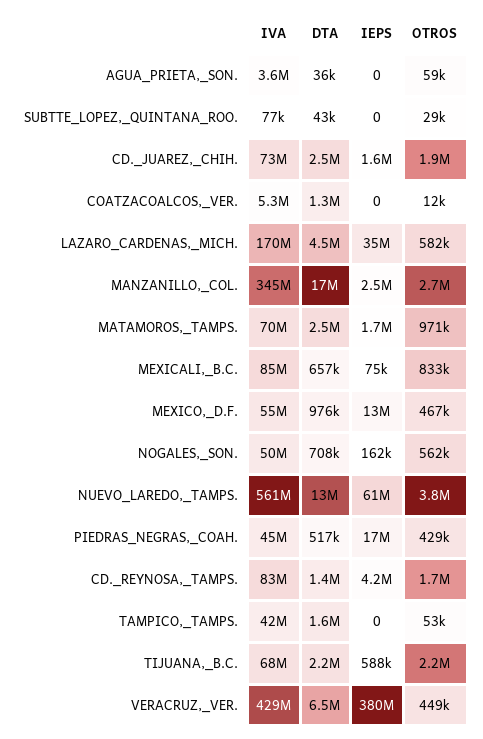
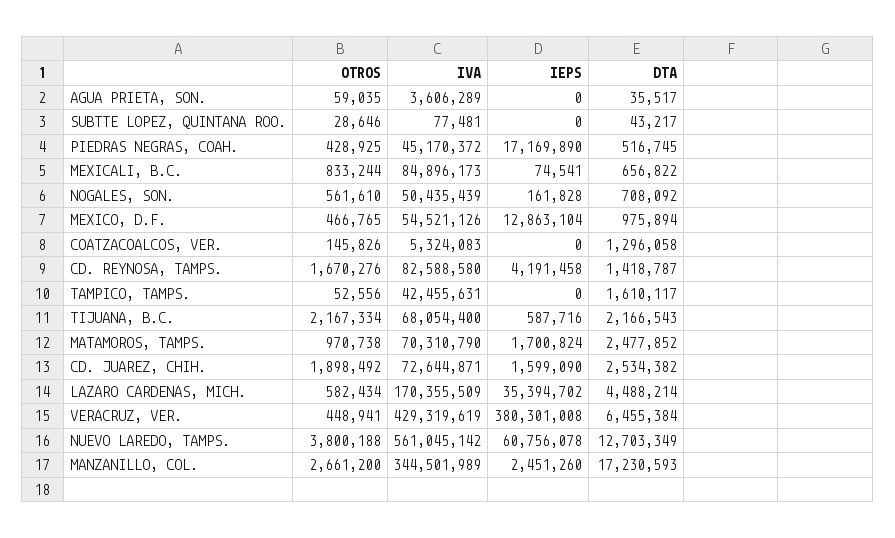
  {
    "IVA": {
      "AGUA_PRIETA,_SON.": 3606289,
      "SUBTTE_LOPEZ,_QUINTANA_ROO.": 77481,
      "CD._JUAREZ,_CHIH.": 72644871,
      "COATZACOALCOS,_VER.": 5324083,
      "LAZARO_CARDENAS,_MICH.": 170355509,
      "MANZANILLO,_COL.": 344501989,
      "MATAMOROS,_TAMPS.": 70310790,
      "MEXICALI,_B.C.": 84896173,
      "MEXICO,_D.F.": 54521126,
      "NOGALES,_SON.": 50435439,
      "NUEVO_LAREDO,_TAMPS.": 561045142,
      "PIEDRAS_NEGRAS,_COAH.": 45170372,
      "CD._REYNOSA,_TAMPS.": 82588580,
      "TAMPICO,_TAMPS.": 42455631,
      "TIJUANA,_B.C.": 68054400,
      "VERACRUZ,_VER.": 429319619
    },
    "DTA": {
      "AGUA_PRIETA,_SON.": 35517,
      "SUBTTE_LOPEZ,_QUINTANA_ROO.": 43217,
      "CD._JUAREZ,_CHIH.": 2534382,
      "COATZACOALCOS,_VER.": 1296058,
      "LAZARO_CARDENAS,_MICH.": 4488214,
      "MANZANILLO,_COL.": 17230593,
      "MATAMOROS,_TAMPS.": 2477852,
      "MEXICALI,_B.C.": 656822,
      "MEXICO,_D.F.": 975894,
      "NOGALES,_SON.": 708092,
      "NUEVO_LAREDO,_TAMPS.": 12703349,
      "PIEDRAS_NEGRAS,_COAH.": 516745,
      "CD._REYNOSA,_TAMPS.": 1418787,
      "TAMPICO,_TAMPS.": 1610117,
      "TIJUANA,_B.C.": 2166543,
      "VERACRUZ,_VER.": 6455384
    },
    "IEPS": {
      "AGUA_PRIETA,_SON.": 0,
      "SUBTTE_LOPEZ,_QUINTANA_ROO.": 0,
      "CD._JUAREZ,_CHIH.": 1599090,
      "COATZACOALCOS,_VER.": 0,
      "LAZARO_CARDENAS,_MICH.": 35394702,
      "MANZANILLO,_COL.": 2451260,
      "MATAMOROS,_TAMPS.": 1700824,
      "MEXICALI,_B.C.": 74541,
      "MEXICO,_D.F.": 12863104,
      "NOGALES,_SON.": 161828,
      "NUEVO_LAREDO,_TAMPS.": 60756078,
      "PIEDRAS_NEGRAS,_COAH.": 17169890,
      "CD._REYNOSA,_TAMPS.": 4191458,
      "TAMPICO,_TAMPS.": 0,
      "TIJUANA,_B.C.": 587716,
      "VERACRUZ,_VER.": 380301008
    },
    "OTROS": {
      "AGUA_PRIETA,_SON.": 59035,
      "SUBTTE_LOPEZ,_QUINTANA_ROO.": 28646,
      "CD._JUAREZ,_CHIH.": 1898492,
-     "COATZACOALCOS,_VER.": 12000,
+     "COATZACOALCOS,_VER.": 145826,
      "LAZARO_CARDENAS,_MICH.": 582434,
      "MANZANILLO,_COL.": 2661200,
      "MATAMOROS,_TAMPS.": 970738,
      "MEXICALI,_B.C.": 833244,
      "MEXICO,_D.F.": 466765,
      "NOGALES,_SON.": 561610,
      "NUEVO_LAREDO,_TAMPS.": 3800188,
      "PIEDRAS_NEGRAS,_COAH.": 428925,
      "CD._REYNOSA,_TAMPS.": 1670276,
      "TAMPICO,_TAMPS.": 52556,
      "TIJUANA,_B.C.": 2167334,
      "VERACRUZ,_VER.": 448941
    }
  }

